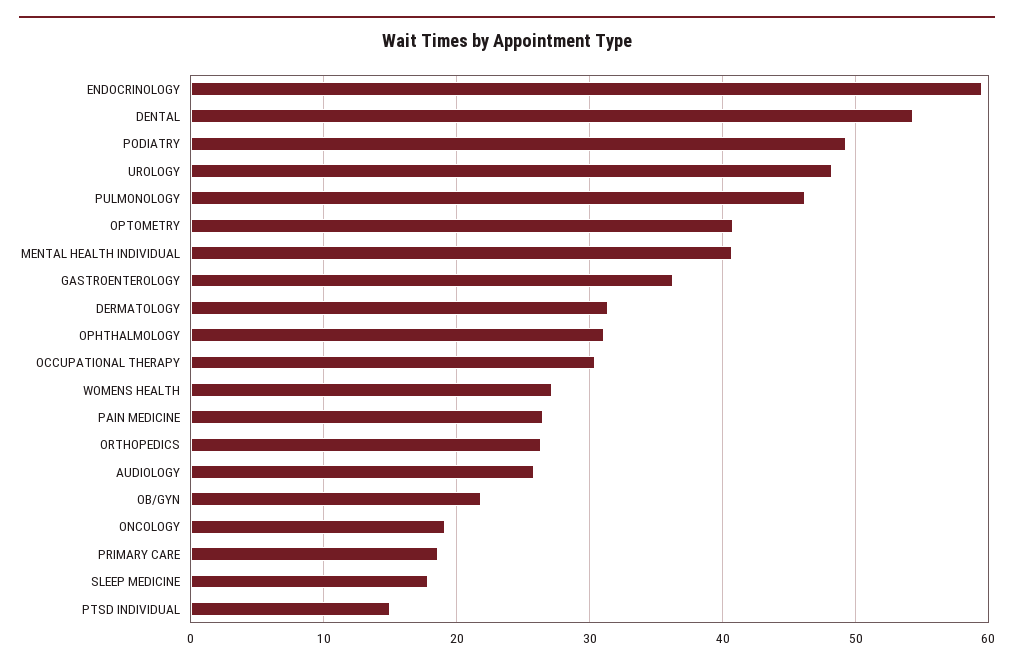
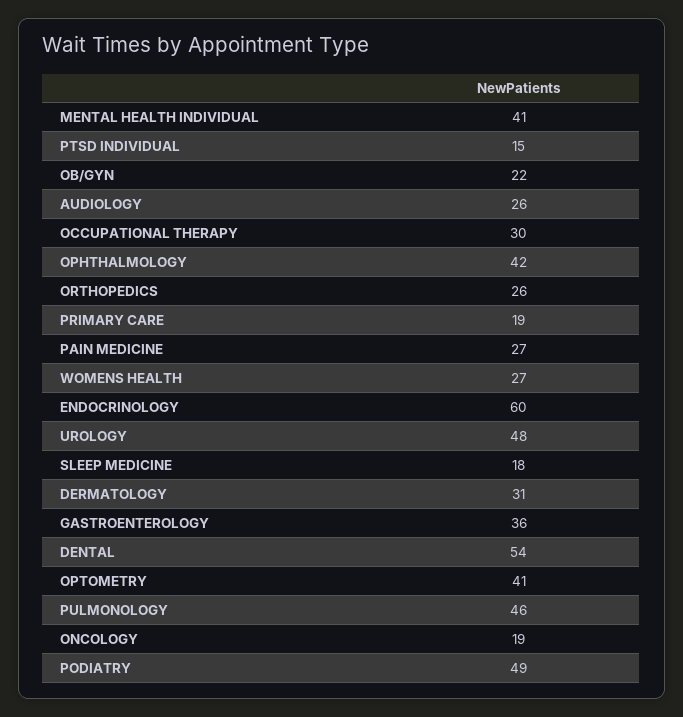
  {
    "ENDOCRINOLOGY": 60,
    "DENTAL": 54,
    "PODIATRY": 49,
    "UROLOGY": 48,
    "PULMONOLOGY": 46,
    "OPTOMETRY": 41,
    "MENTAL HEALTH INDIVIDUAL": 41,
    "GASTROENTEROLOGY": 36,
    "DERMATOLOGY": 31,
-   "OPHTHALMOLOGY": 31,
+   "OPHTHALMOLOGY": 42,
    "OCCUPATIONAL THERAPY": 30,
    "WOMENS HEALTH": 27,
    "PAIN MEDICINE": 27,
    "ORTHOPEDICS": 26,
    "AUDIOLOGY": 26,
    "OB/GYN": 22,
    "ONCOLOGY": 19,
    "PRIMARY CARE": 19,
    "SLEEP MEDICINE": 18,
    "PTSD INDIVIDUAL": 15
  }

